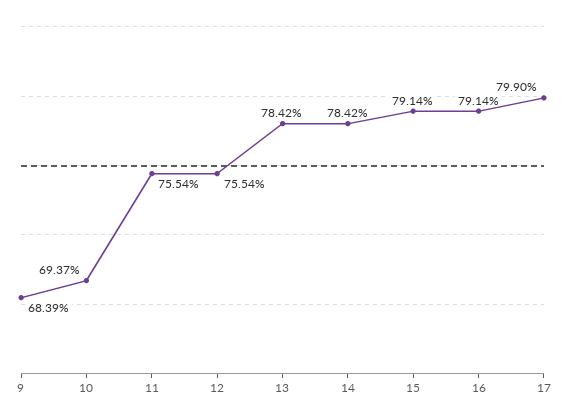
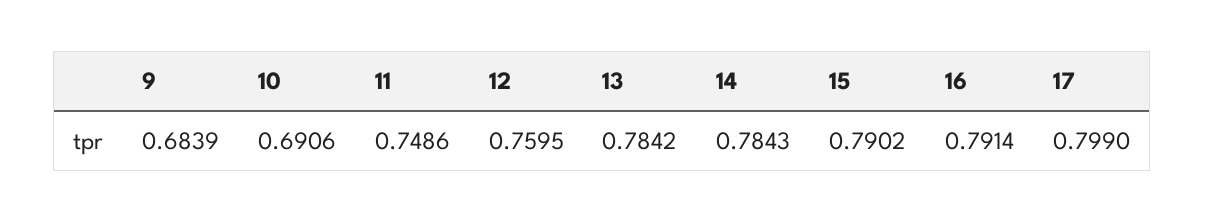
  {
    "9": 0.6839,
-   "10": 0.6937,
+   "10": 0.6906,
-   "11": 0.7554,
+   "11": 0.7486,
-   "12": 0.7554,
+   "12": 0.7595,
    "13": 0.7842,
-   "14": 0.7842,
+   "14": 0.7843,
-   "15": 0.7914,
+   "15": 0.7902,
    "16": 0.7914,
    "17": 0.799
  }

